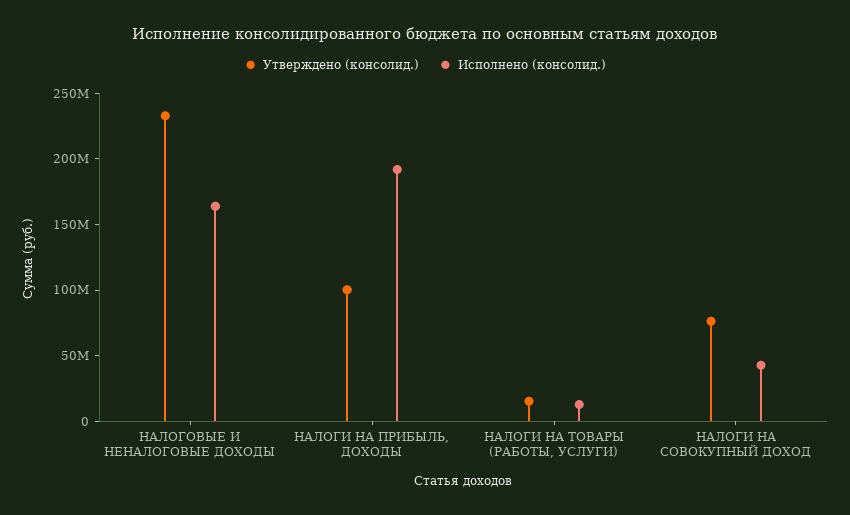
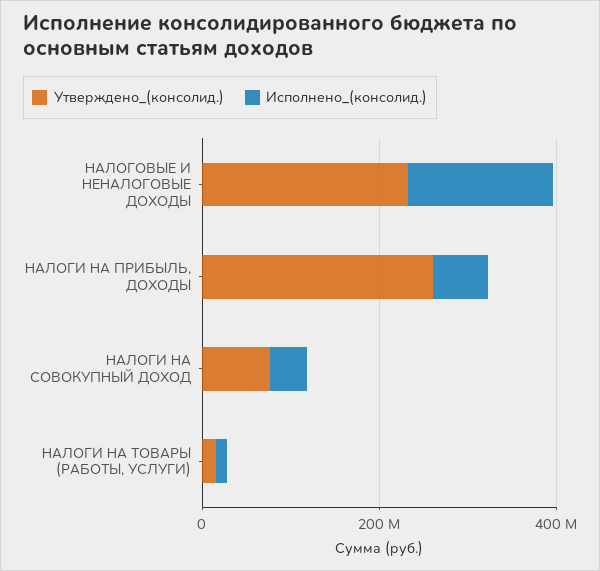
  {
    "Утверждено (консолид.)": {
      "НАЛОГОВЫЕ И НЕНАЛОГОВЫЕ ДОХОДЫ": 230000000,
-     "НАЛОГИ НА ПРИБЫЛЬ, ДОХОДЫ": 100000000,
+     "НАЛОГИ НА ПРИБЫЛЬ, ДОХОДЫ": 250000000,
      "НАЛОГИ НА ТОВАРЫ (РАБОТЫ, УСЛУГИ)": 20000000,
      "НАЛОГИ НА СОВОКУПНЫЙ ДОХОД": 80000000
    },
    "Исполнено (консолид.)": {
      "НАЛОГОВЫЕ И НЕНАЛОГОВЫЕ ДОХОДЫ": 160000000,
-     "НАЛОГИ НА ПРИБЫЛЬ, ДОХОДЫ": 190000000,
+     "НАЛОГИ НА ПРИБЫЛЬ, ДОХОДЫ": 50000000,
      "НАЛОГИ НА ТОВАРЫ (РАБОТЫ, УСЛУГИ)": 10000000,
      "НАЛОГИ НА СОВОКУПНЫЙ ДОХОД": 40000000
    }
  }

